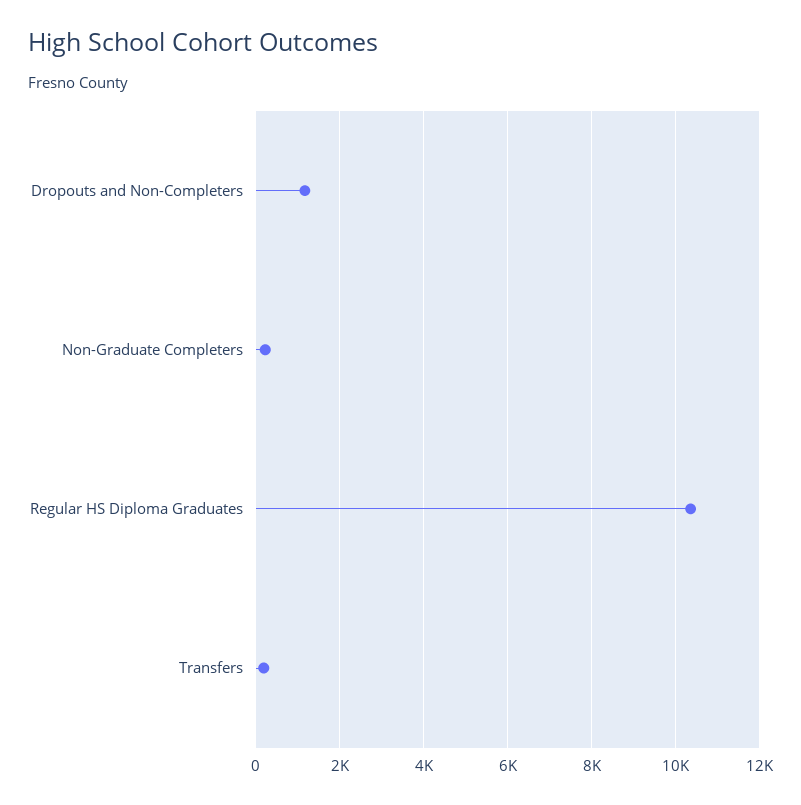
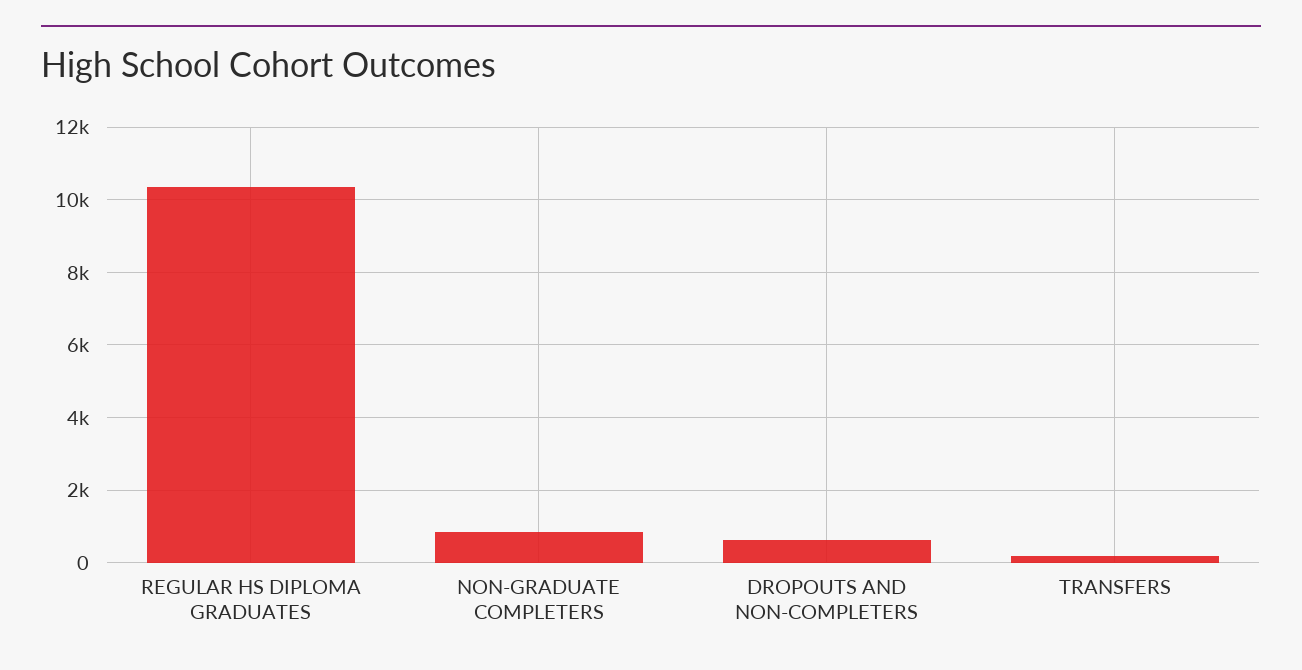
  {
-   "Dropouts and Non-Completers": 1200,
+   "Dropouts and Non-Completers": 600,
-   "Non-Graduate Completers": 200,
+   "Non-Graduate Completers": 800,
    "Regular HS Diploma Graduates": 10400,
    "Transfers": 200
  }

